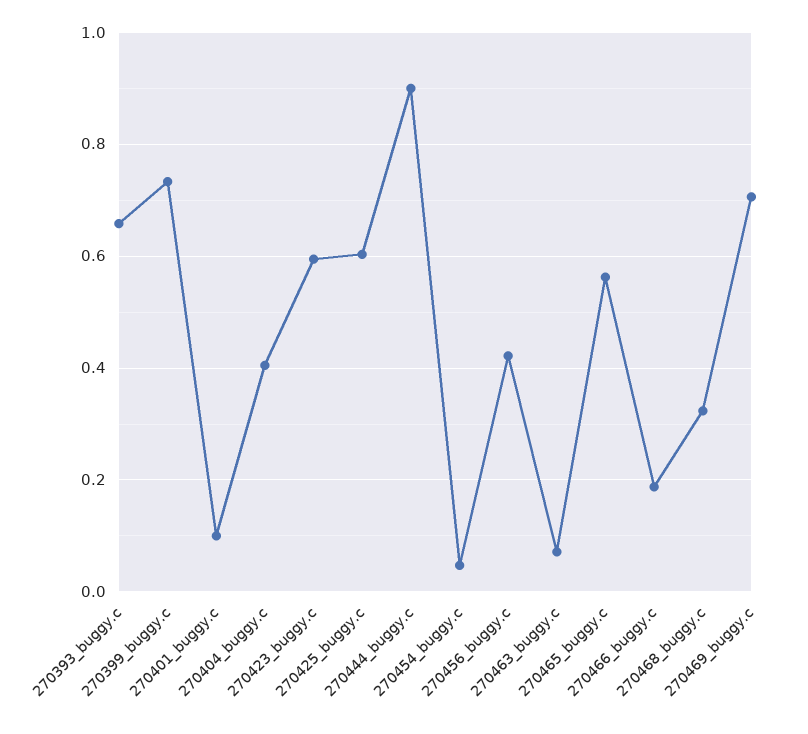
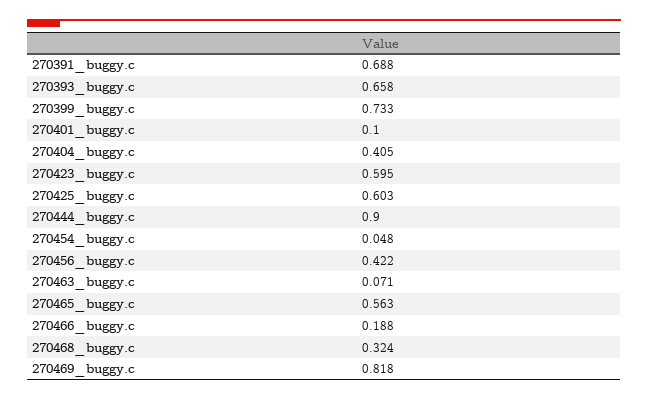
  {
    "270393_buggy.c": 0.658,
    "270399_buggy.c": 0.733,
    "270401_buggy.c": 0.1,
    "270404_buggy.c": 0.405,
    "270423_buggy.c": 0.595,
    "270425_buggy.c": 0.603,
    "270444_buggy.c": 0.9,
    "270454_buggy.c": 0.048,
    "270456_buggy.c": 0.422,
    "270463_buggy.c": 0.071,
    "270465_buggy.c": 0.563,
    "270466_buggy.c": 0.188,
    "270468_buggy.c": 0.324,
-   "270469_buggy.c": 0.7
+   "270469_buggy.c": 0.818,
+   "270391_buggy.c": 0.688
  }

